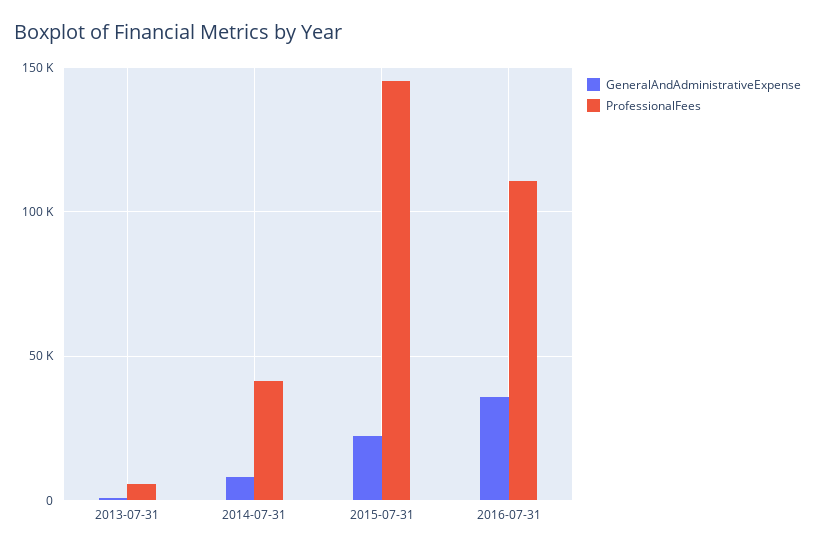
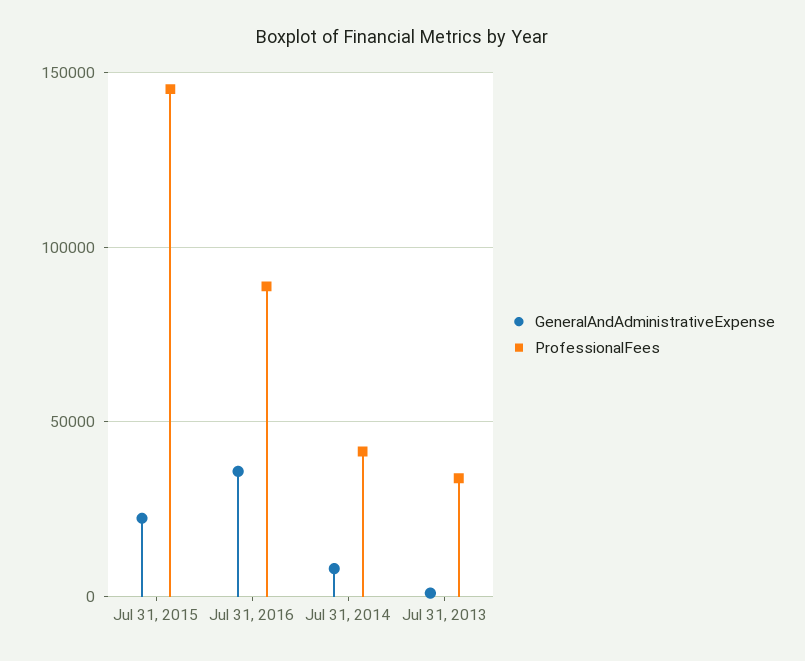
  {
    "GeneralAndAdministrativeExpense": {
      "2013-07-31": 0,
      "2014-07-31": 10000,
      "2015-07-31": 20000,
      "2016-07-31": 35000
    },
    "ProfessionalFees": {
-     "2013-07-31": 5000,
+     "2013-07-31": 35000,
      "2014-07-31": 40000,
      "2015-07-31": 145000,
-     "2016-07-31": 110000
+     "2016-07-31": 90000
    }
  }

